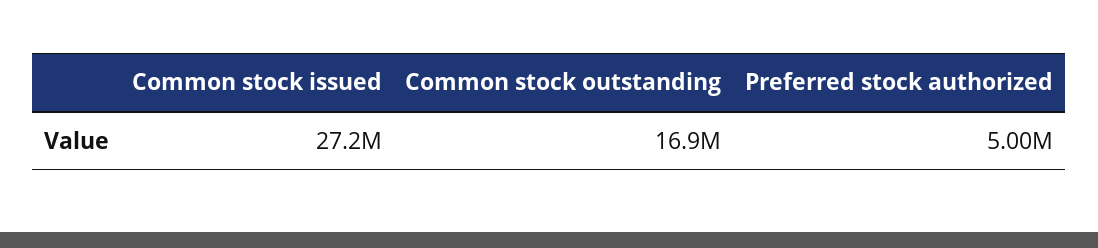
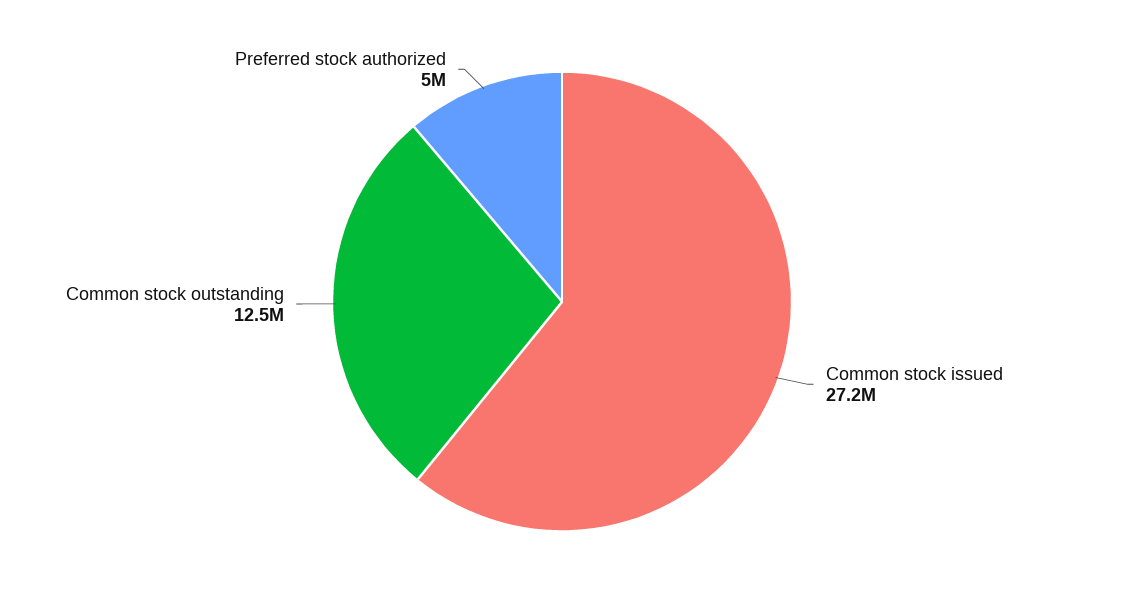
  {
    "Common stock issued": 27200000,
-   "Common stock outstanding": 16900000,
+   "Common stock outstanding": 12500000,
    "Preferred stock authorized": 5000000
  }

